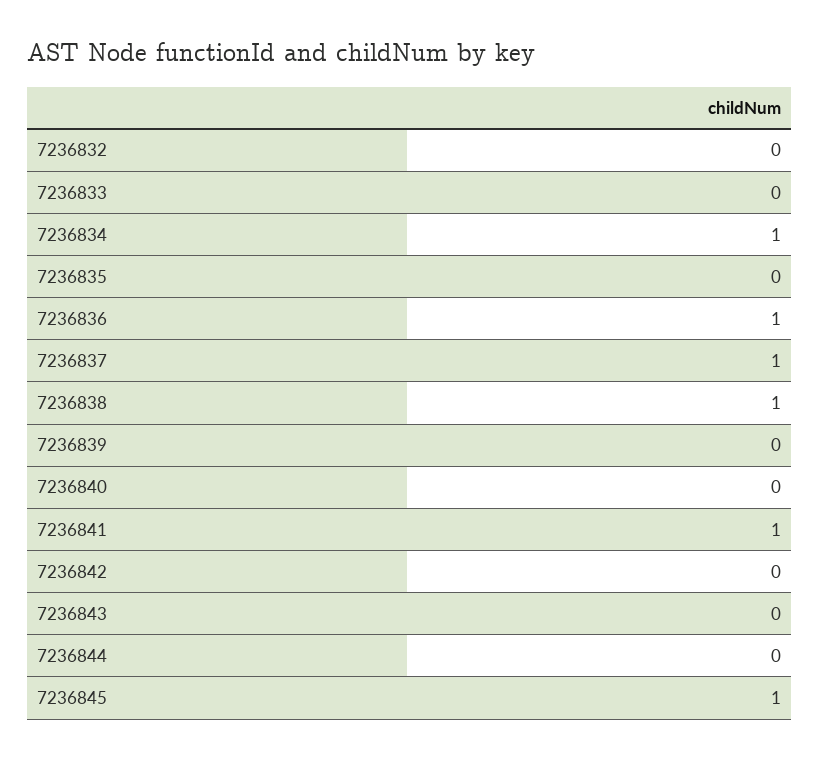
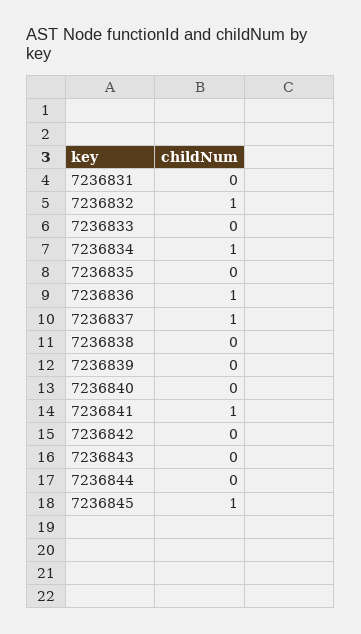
  {
-   "7236832": 0,
+   "7236832": 1,
    "7236833": 0,
    "7236834": 1,
    "7236835": 0,
    "7236836": 1,
    "7236837": 1,
-   "7236838": 1,
+   "7236838": 0,
    "7236839": 0,
    "7236840": 0,
    "7236841": 1,
    "7236842": 0,
    "7236843": 0,
    "7236844": 0,
-   "7236845": 1
+   "7236845": 1,
+   "7236831": 0
  }

